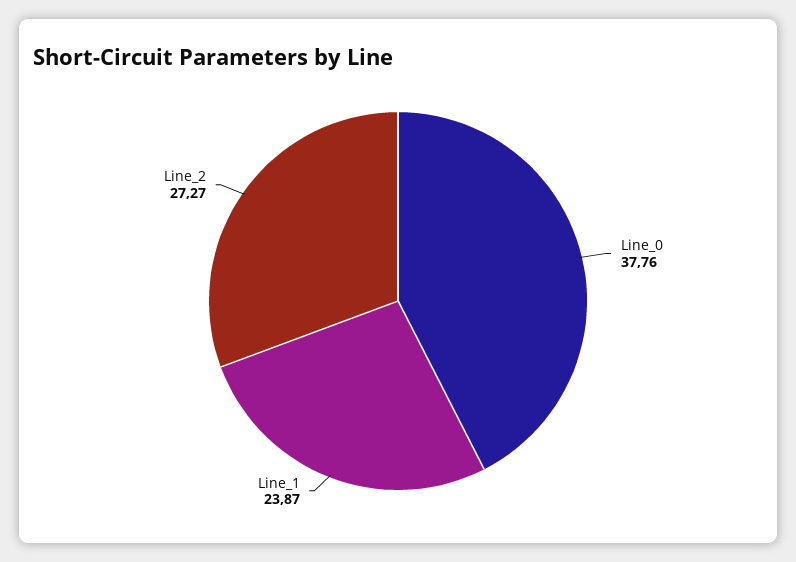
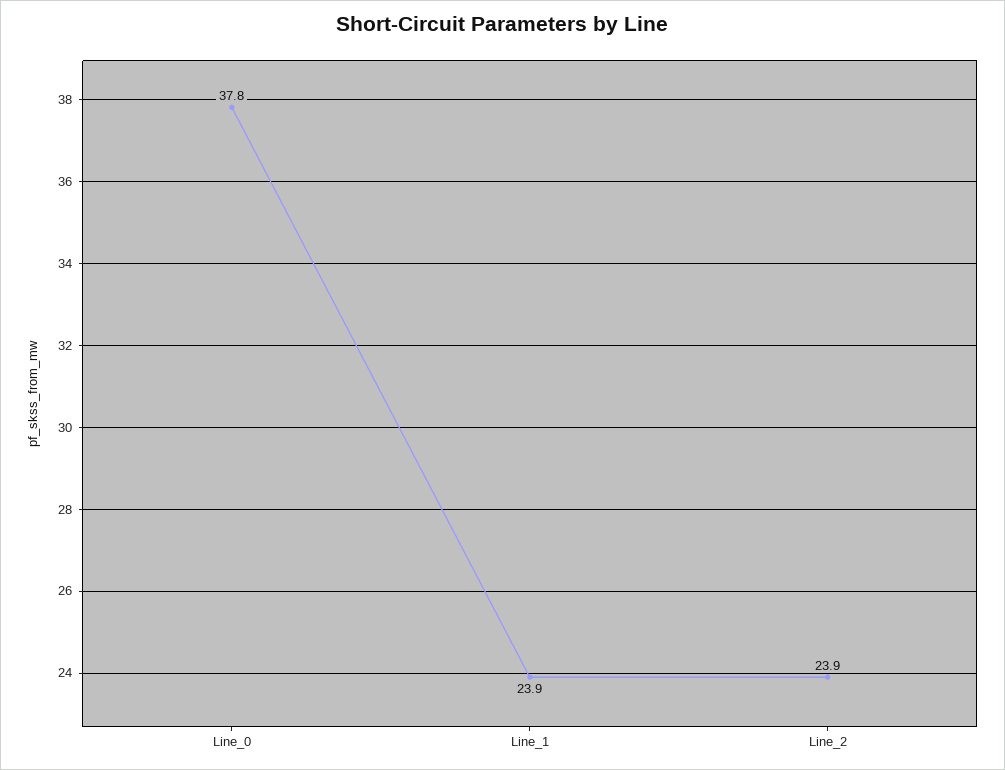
  {
    "Line_0": 37.76,
    "Line_1": 23.87,
-   "Line_2": 27.27
+   "Line_2": 23.9
  }

